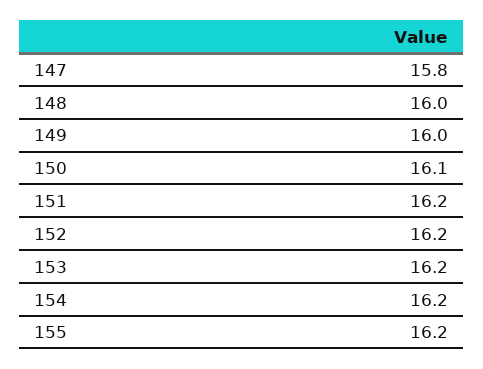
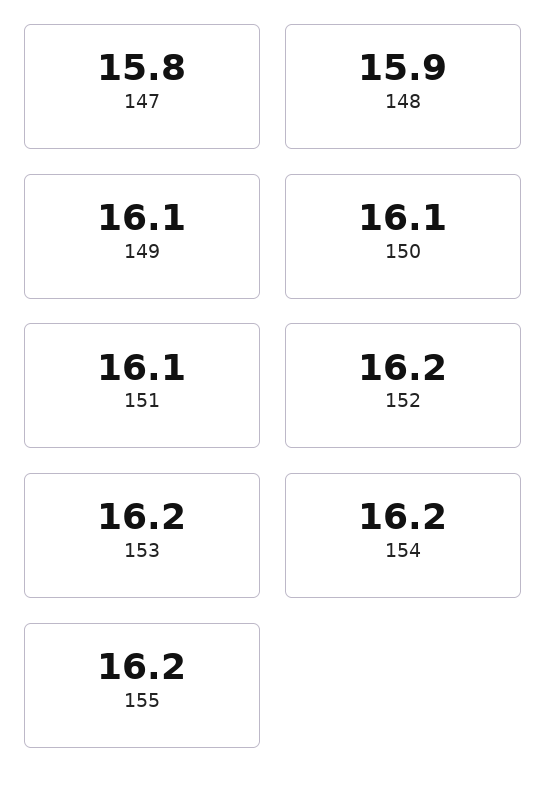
  {
    "147": 15.8,
-   "148": 16,
+   "148": 15.9,
-   "149": 16,
+   "149": 16.1,
    "150": 16.1,
-   "151": 16.2,
+   "151": 16.1,
    "152": 16.2,
    "153": 16.2,
    "154": 16.2,
    "155": 16.2
  }

